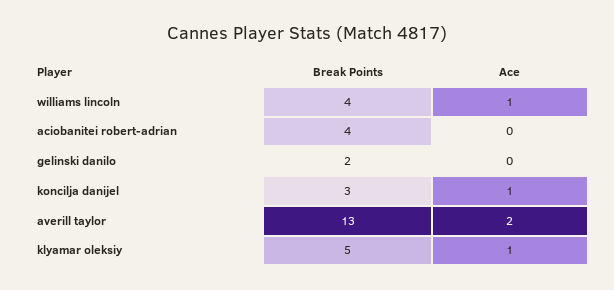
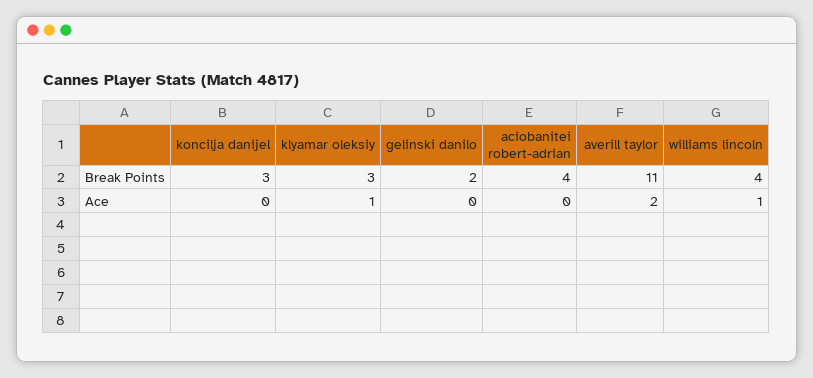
  {
    "Break Points": {
      "williams lincoln": 4,
      "aciobanitei robert-adrian": 4,
      "gelinski danilo": 2,
      "koncilja danijel": 3,
-     "averill taylor": 13,
+     "averill taylor": 11,
-     "klyamar oleksiy": 5
+     "klyamar oleksiy": 3
    },
    "Ace": {
      "williams lincoln": 1,
      "aciobanitei robert-adrian": 0,
      "gelinski danilo": 0,
-     "koncilja danijel": 1,
+     "koncilja danijel": 0,
      "averill taylor": 2,
      "klyamar oleksiy": 1
    }
  }

